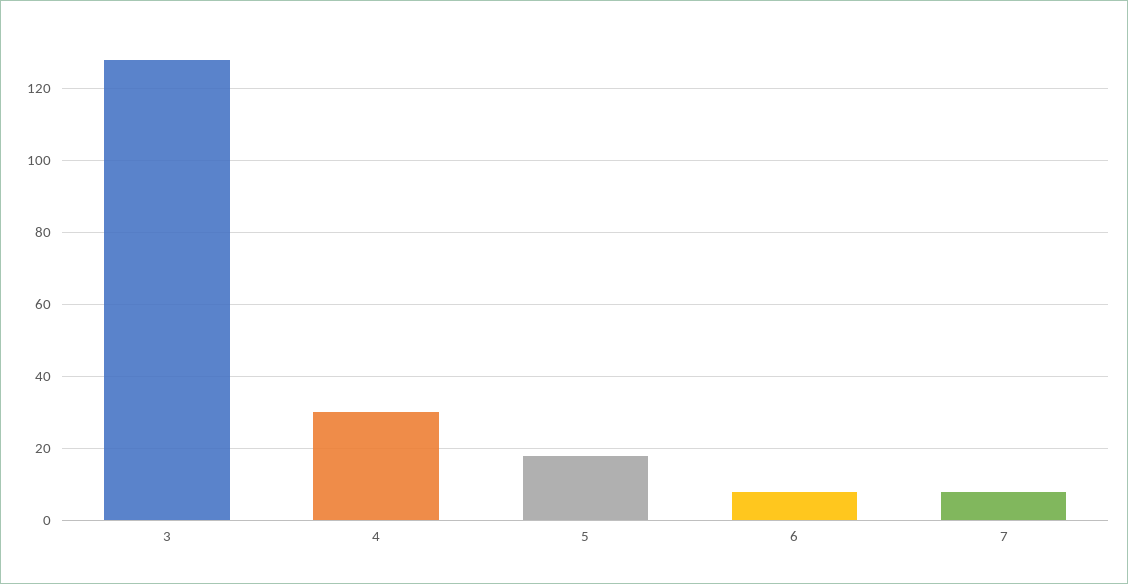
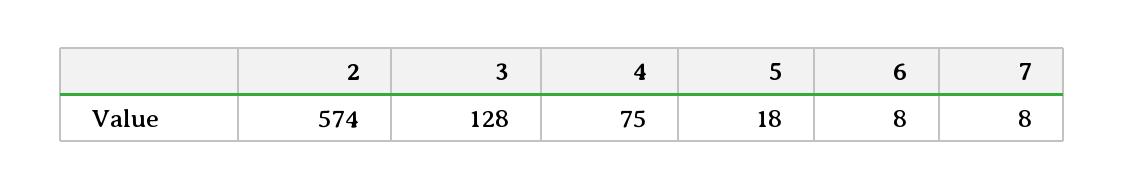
  {
    "3": 128,
-   "4": 30,
+   "4": 75,
    "5": 18,
    "6": 8,
-   "7": 8
+   "7": 8,
+   "2": 574
  }

